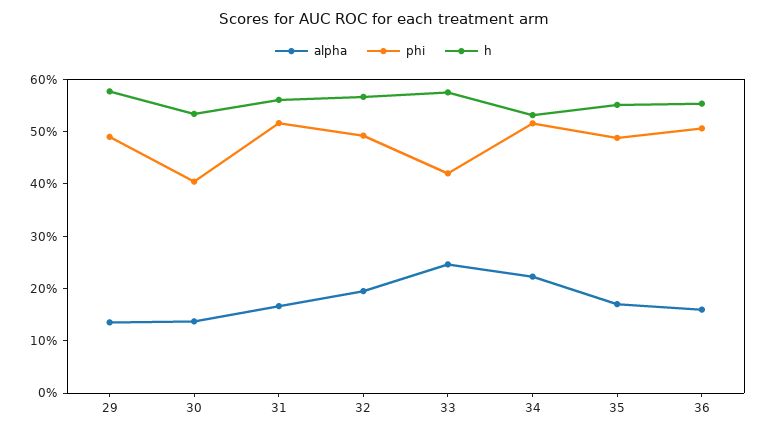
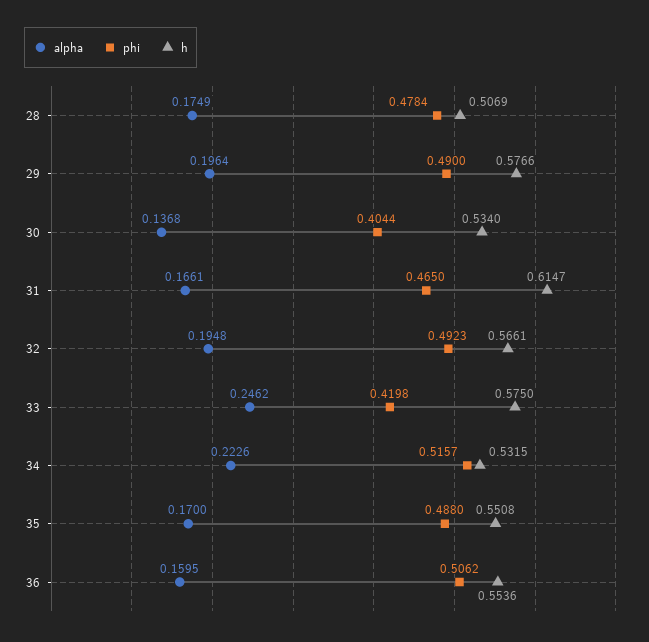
  {
    "alpha": {
-     "29": 0.14,
+     "29": 0.1964,
      "30": 0.1368,
      "31": 0.1661,
      "32": 0.1948,
      "33": 0.2462,
      "34": 0.2226,
      "35": 0.17,
-     "36": 0.1595
+     "36": 0.1595,
+     "28": 0.1749
    },
    "phi": {
      "29": 0.49,
      "30": 0.4044,
-     "31": 0.52,
+     "31": 0.465,
      "32": 0.4923,
      "33": 0.4198,
      "34": 0.5157,
      "35": 0.488,
-     "36": 0.5062
+     "36": 0.5062,
+     "28": 0.4784
    },
    "h": {
      "29": 0.5766,
      "30": 0.534,
-     "31": 0.56,
+     "31": 0.6147,
      "32": 0.5661,
      "33": 0.575,
      "34": 0.5315,
      "35": 0.5508,
-     "36": 0.5536
+     "36": 0.5536,
+     "28": 0.5069
    }
  }

